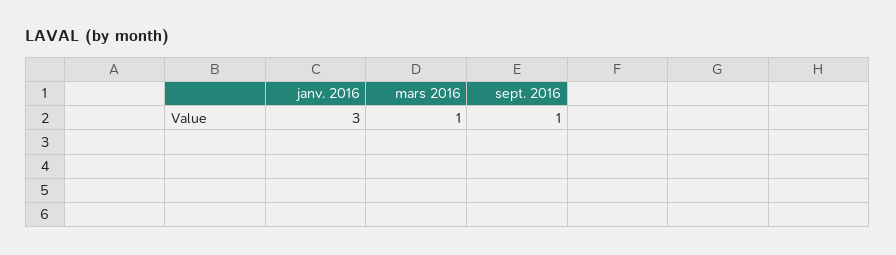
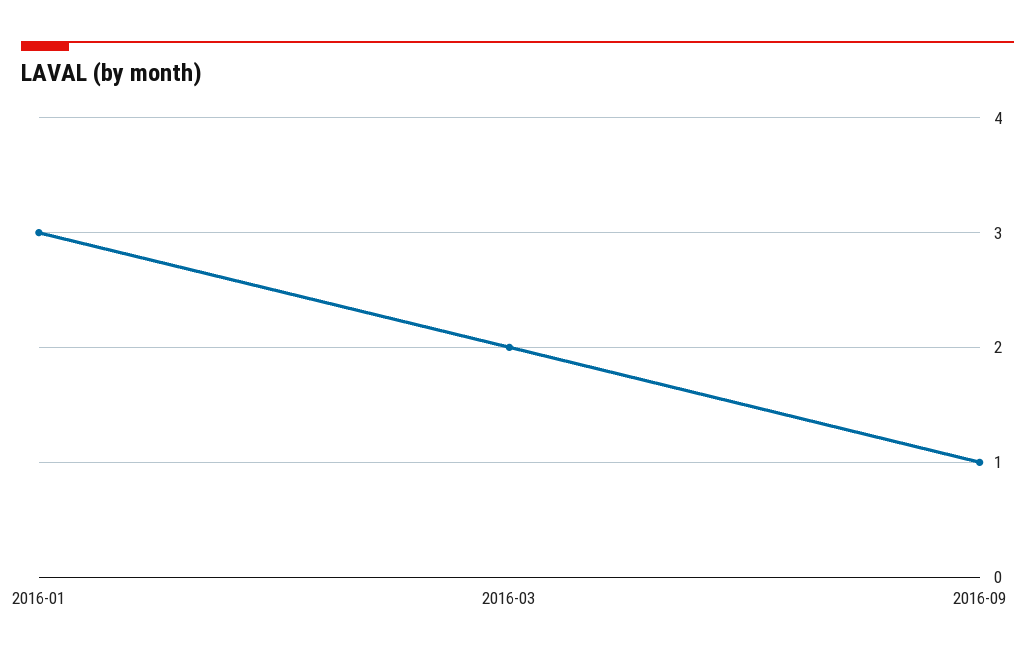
  {
    "janv. 2016": 3,
-   "mars 2016": 1,
+   "mars 2016": 2,
    "sept. 2016": 1
  }

